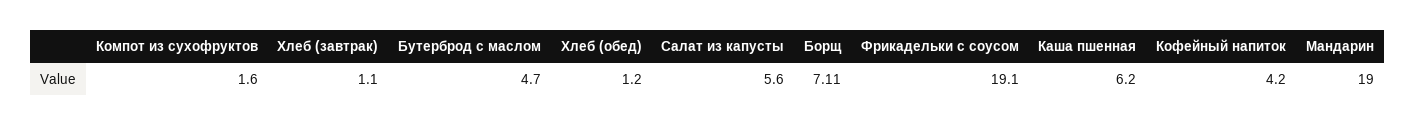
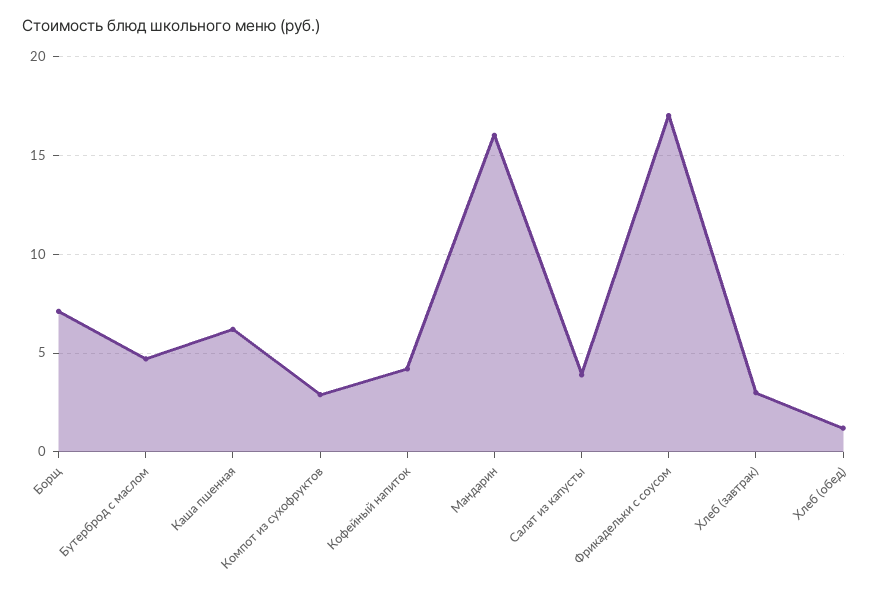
  {
-   "Компот из сухофруктов": 1.6,
+   "Компот из сухофруктов": 3,
-   "Хлеб (завтрак)": 1.1,
+   "Хлеб (завтрак)": 3,
    "Бутерброд с маслом": 4.7,
    "Хлеб (обед)": 1.2,
-   "Салат из капусты": 5.6,
+   "Салат из капусты": 4,
    "Борщ": 7.11,
-   "Фрикадельки с соусом": 19.1,
+   "Фрикадельки с соусом": 17,
    "Каша пшенная": 6.2,
    "Кофейный напиток": 4.2,
-   "Мандарин": 19
+   "Мандарин": 16
  }

